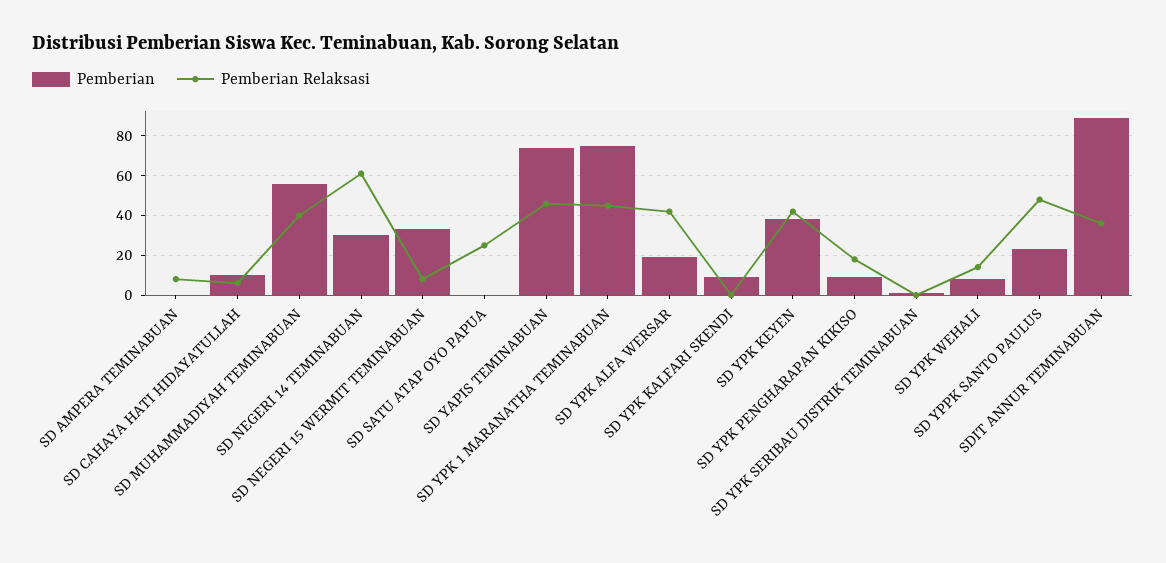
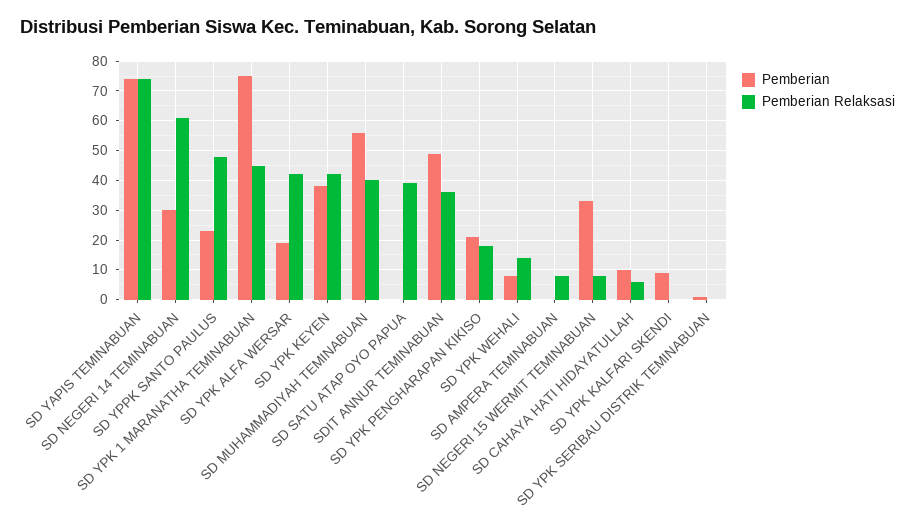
  {
    "Pemberian": {
      "SD AMPERA TEMINABUAN": 0,
      "SD CAHAYA HATI HIDAYATULLAH": 10,
      "SD MUHAMMADIYAH TEMINABUAN": 55,
      "SD NEGERI 14 TEMINABUAN": 30,
      "SD NEGERI 15 WERMIT TEMINABUAN": 35,
      "SD SATU ATAP OYO PAPUA": 0,
      "SD YAPIS TEMINABUAN": 75,
      "SD YPK 1 MARANATHA TEMINABUAN": 75,
      "SD YPK ALFA WERSAR": 20,
      "SD YPK KALFARI SKENDI": 10,
      "SD YPK KEYEN": 40,
-     "SD YPK PENGHARAPAN KIKISO": 10,
+     "SD YPK PENGHARAPAN KIKISO": 20,
      "SD YPK SERIBAU DISTRIK TEMINABUAN": 0,
      "SD YPK WEHALI": 10,
      "SD YPPK SANTO PAULUS": 25,
-     "SDIT ANNUR TEMINABUAN": 90
+     "SDIT ANNUR TEMINABUAN": 50
    },
    "Pemberian Relaksasi": {
      "SD AMPERA TEMINABUAN": 10,
      "SD CAHAYA HATI HIDAYATULLAH": 5,
      "SD MUHAMMADIYAH TEMINABUAN": 40,
      "SD NEGERI 14 TEMINABUAN": 60,
      "SD NEGERI 15 WERMIT TEMINABUAN": 10,
-     "SD SATU ATAP OYO PAPUA": 25,
+     "SD SATU ATAP OYO PAPUA": 40,
-     "SD YAPIS TEMINABUAN": 45,
+     "SD YAPIS TEMINABUAN": 75,
      "SD YPK 1 MARANATHA TEMINABUAN": 45,
      "SD YPK ALFA WERSAR": 40,
      "SD YPK KALFARI SKENDI": 0,
      "SD YPK KEYEN": 40,
      "SD YPK PENGHARAPAN KIKISO": 20,
      "SD YPK SERIBAU DISTRIK TEMINABUAN": 0,
      "SD YPK WEHALI": 15,
      "SD YPPK SANTO PAULUS": 50,
      "SDIT ANNUR TEMINABUAN": 35
    }
  }

